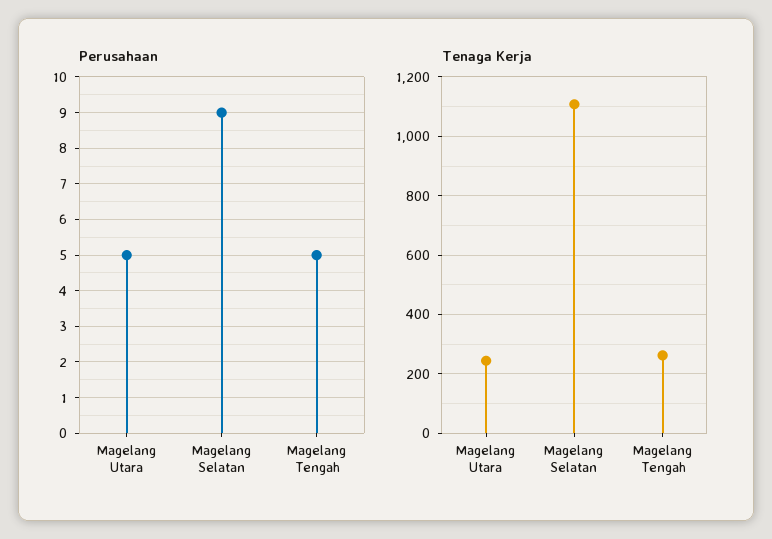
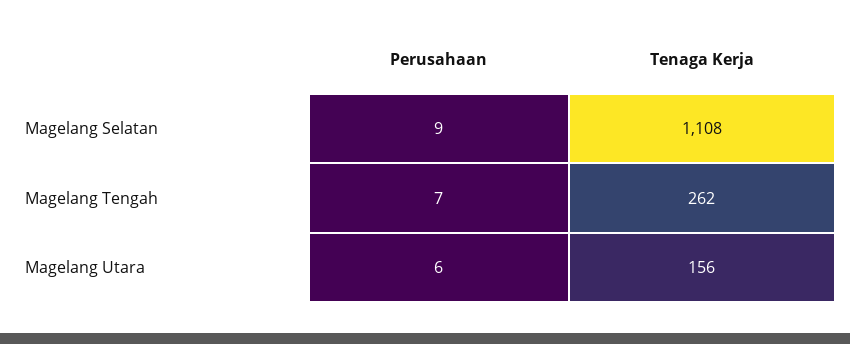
  {
    "Perusahaan": {
-     "Magelang Utara": 5,
+     "Magelang Utara": 6,
      "Magelang Selatan": 9,
-     "Magelang Tengah": 5
+     "Magelang Tengah": 7
    },
    "Tenaga Kerja": {
-     "Magelang Utara": 250,
+     "Magelang Utara": 156,
      "Magelang Selatan": 1108,
      "Magelang Tengah": 262
    }
  }

